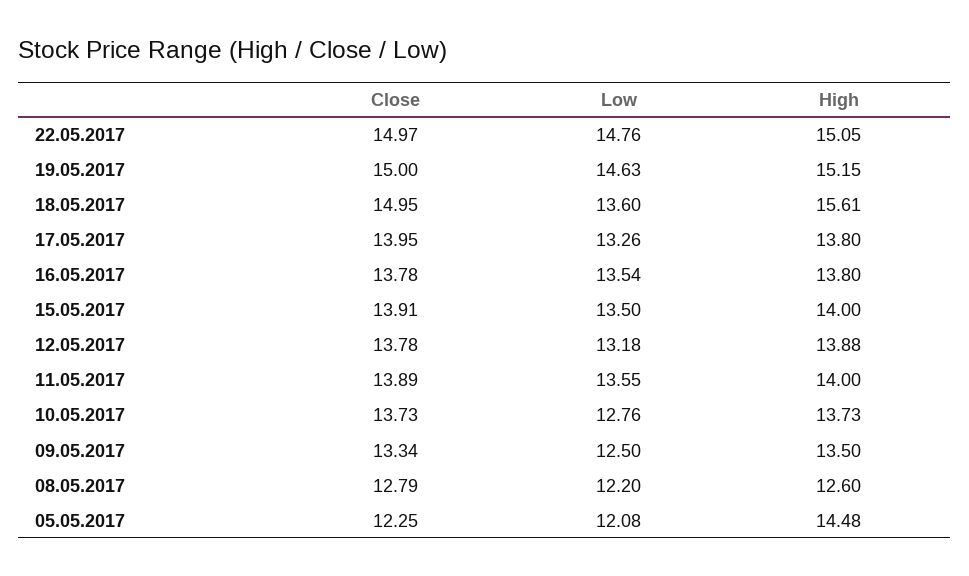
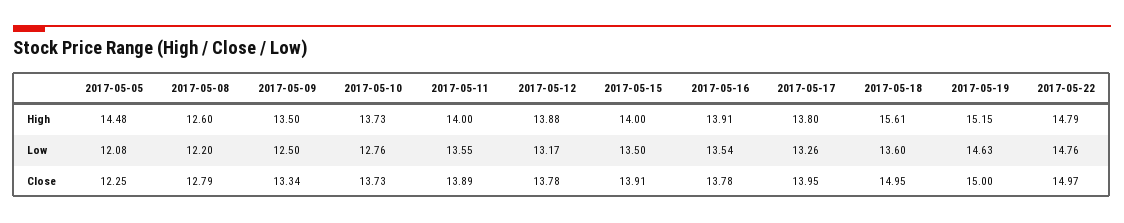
  {
    "Close": {
      "22.05.2017": 14.97,
      "19.05.2017": 15,
      "18.05.2017": 14.95,
      "17.05.2017": 13.95,
      "16.05.2017": 13.78,
      "15.05.2017": 13.91,
      "12.05.2017": 13.78,
      "11.05.2017": 13.89,
      "10.05.2017": 13.73,
      "09.05.2017": 13.34,
      "08.05.2017": 12.79,
      "05.05.2017": 12.25
    },
    "Low": {
      "22.05.2017": 14.76,
      "19.05.2017": 14.63,
      "18.05.2017": 13.6,
      "17.05.2017": 13.26,
      "16.05.2017": 13.54,
      "15.05.2017": 13.5,
-     "12.05.2017": 13.18,
+     "12.05.2017": 13.17,
      "11.05.2017": 13.55,
      "10.05.2017": 12.76,
      "09.05.2017": 12.5,
      "08.05.2017": 12.2,
      "05.05.2017": 12.08
    },
    "High": {
-     "22.05.2017": 15.05,
+     "22.05.2017": 14.79,
      "19.05.2017": 15.15,
      "18.05.2017": 15.61,
      "17.05.2017": 13.8,
-     "16.05.2017": 13.8,
+     "16.05.2017": 13.91,
      "15.05.2017": 14,
      "12.05.2017": 13.88,
      "11.05.2017": 14,
      "10.05.2017": 13.73,
      "09.05.2017": 13.5,
      "08.05.2017": 12.6,
      "05.05.2017": 14.48
    }
  }

